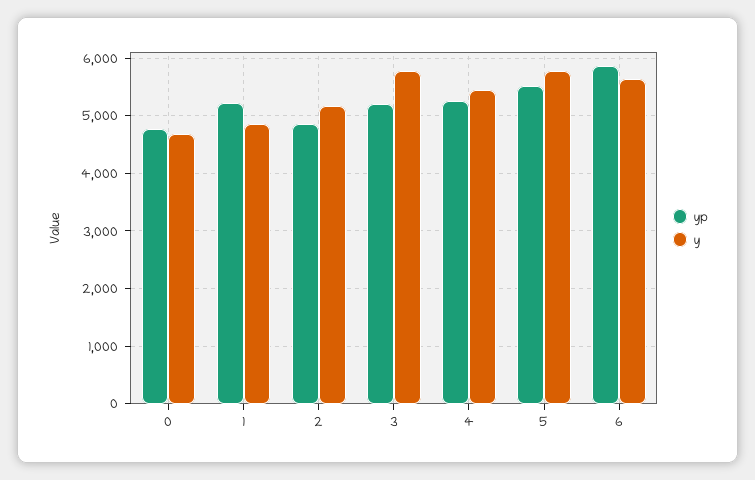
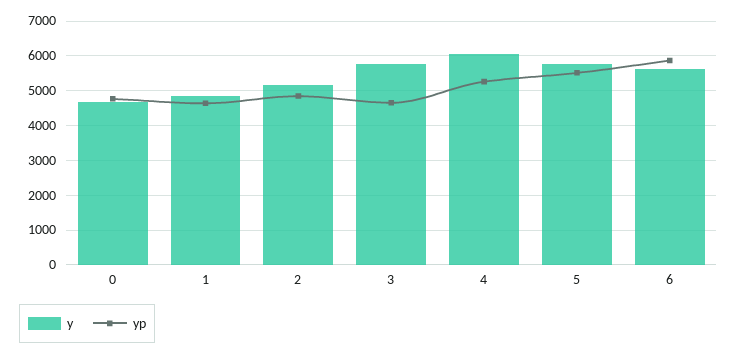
  {
    "yp": {
      "0": 4800,
-     "1": 5200,
+     "1": 4600,
      "2": 4800,
-     "3": 5200,
+     "3": 4600,
      "4": 5200,
      "5": 5600,
      "6": 5800
    },
    "y": {
      "0": 4600,
      "1": 4800,
      "2": 5200,
      "3": 5800,
-     "4": 5400,
+     "4": 6000,
      "5": 5800,
      "6": 5600
    }
  }

